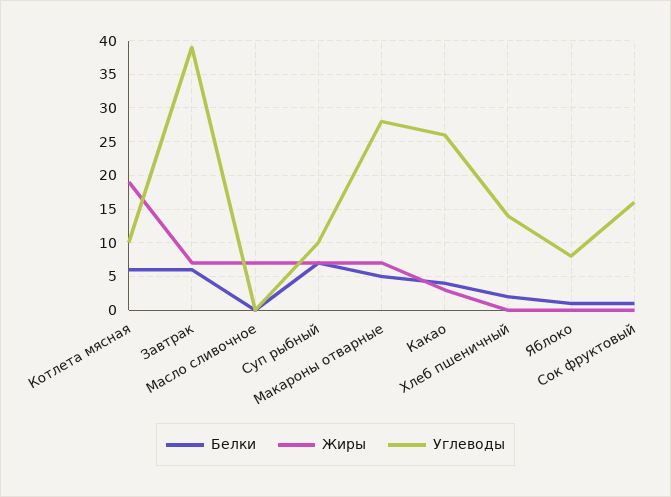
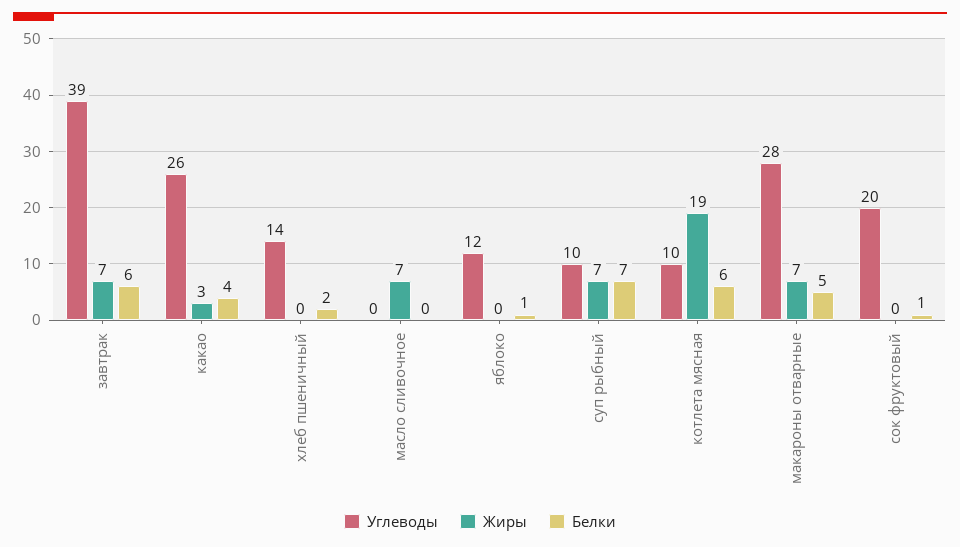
  {
    "Белки": {
      "Котлета мясная": 6,
      "Завтрак": 6,
      "Масло сливочное": 0,
      "Суп рыбный": 7,
      "Макароны отварные": 5,
      "Какао": 4,
      "Хлеб пшеничный": 2,
      "Яблоко": 1,
      "Сок фруктовый": 1
    },
    "Жиры": {
      "Котлета мясная": 19,
      "Завтрак": 7,
      "Масло сливочное": 7,
      "Суп рыбный": 7,
      "Макароны отварные": 7,
      "Какао": 3,
      "Хлеб пшеничный": 0,
      "Яблоко": 0,
      "Сок фруктовый": 0
    },
    "Углеводы": {
      "Котлета мясная": 10,
      "Завтрак": 39,
      "Масло сливочное": 0,
      "Суп рыбный": 10,
      "Макароны отварные": 28,
      "Какао": 26,
      "Хлеб пшеничный": 14,
-     "Яблоко": 8,
+     "Яблоко": 12,
-     "Сок фруктовый": 16
+     "Сок фруктовый": 20
    }
  }

